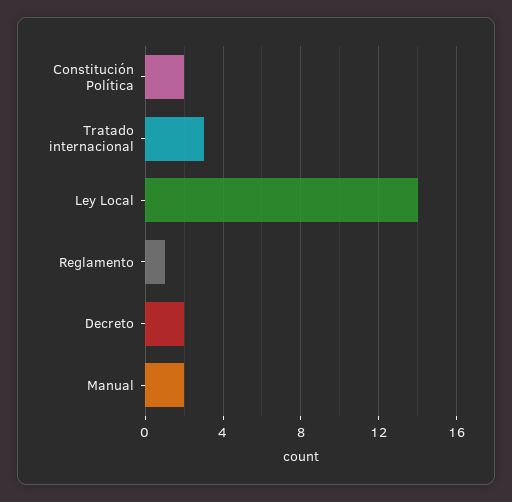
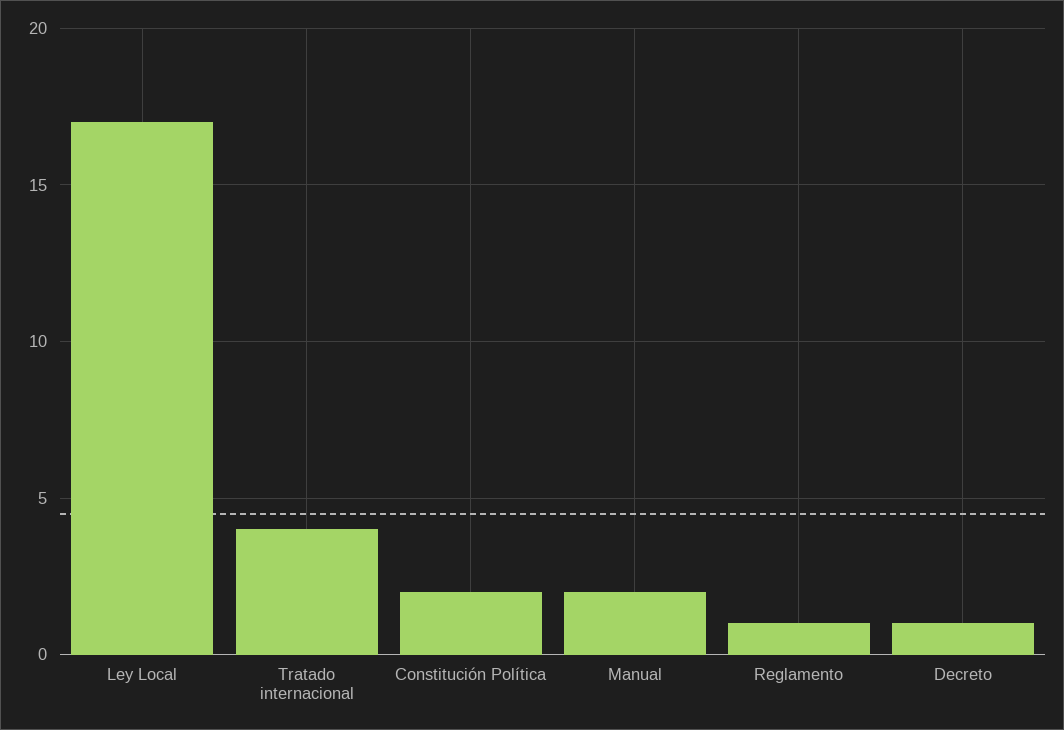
  {
    "Constitución Política": 2,
-   "Tratado internacional": 3,
+   "Tratado internacional": 4,
-   "Ley Local": 14,
+   "Ley Local": 17,
    "Reglamento": 1,
-   "Decreto": 2,
+   "Decreto": 1,
    "Manual": 2
  }

